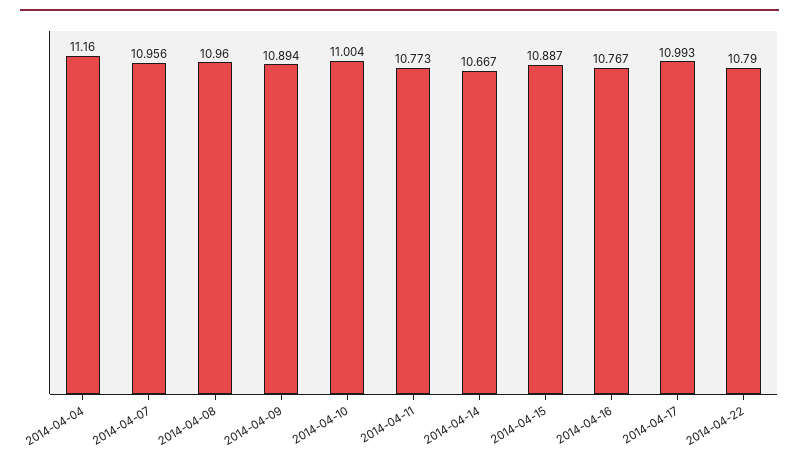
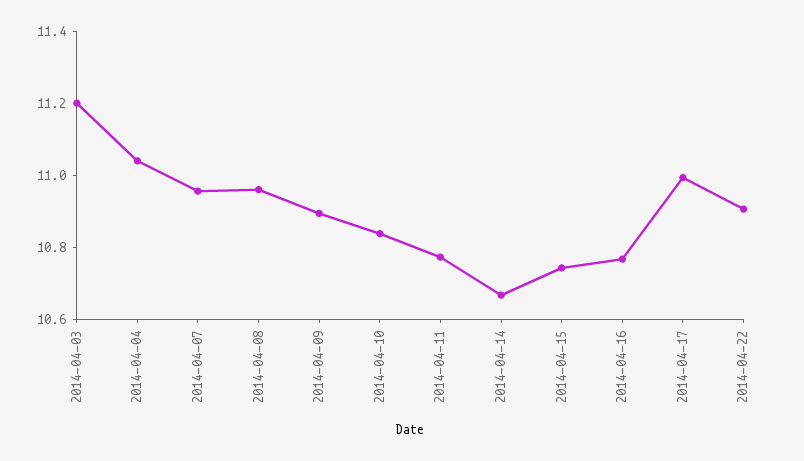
  {
-   "2014-04-04": 11.16,
+   "2014-04-04": 11.05,
    "2014-04-07": 10.956,
    "2014-04-08": 10.96,
    "2014-04-09": 10.894,
-   "2014-04-10": 11.004,
+   "2014-04-10": 10.85,
    "2014-04-11": 10.773,
    "2014-04-14": 10.667,
-   "2014-04-15": 10.887,
+   "2014-04-15": 10.75,
    "2014-04-16": 10.767,
    "2014-04-17": 10.993,
-   "2014-04-22": 10.79
+   "2014-04-22": 10.9,
+   "2014-04-03": 11.2
  }

